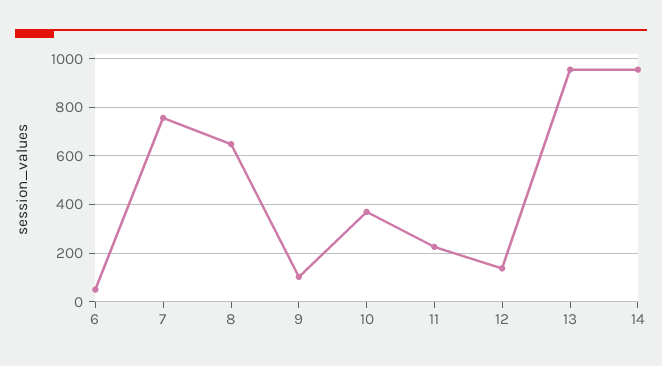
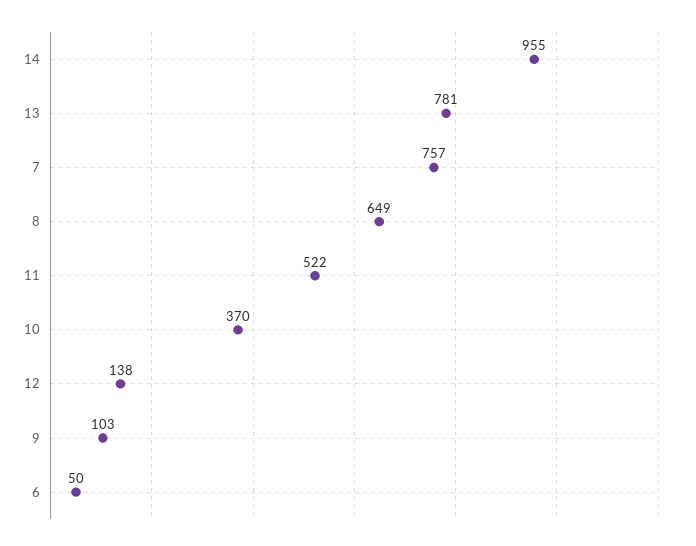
  {
    "6": 50,
    "7": 757,
    "8": 649,
    "9": 103,
    "10": 370,
-   "11": 225,
+   "11": 522,
    "12": 138,
-   "13": 950,
+   "13": 781,
    "14": 955
  }

